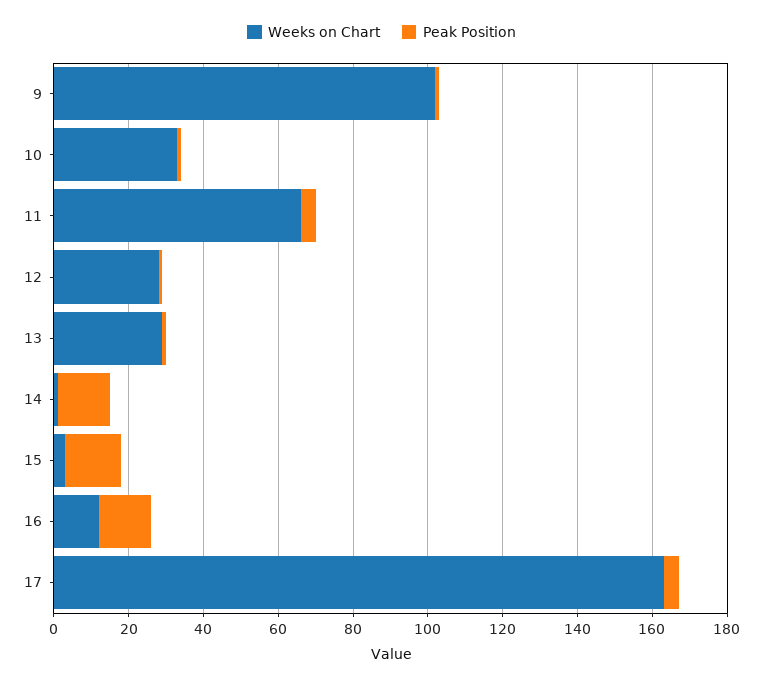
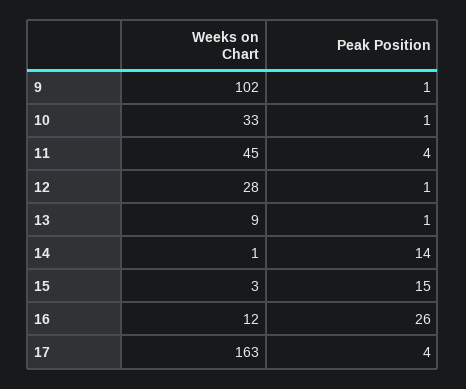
  {
    "Weeks on Chart": {
      "9": 102,
      "10": 33,
-     "11": 65,
+     "11": 45,
      "12": 28,
-     "13": 30,
+     "13": 9,
      "14": 1,
      "15": 3,
      "16": 12,
      "17": 163
    },
    "Peak Position": {
      "9": 1,
      "10": 1,
      "11": 4,
      "12": 1,
      "13": 1,
      "14": 14,
      "15": 15,
-     "16": 15,
+     "16": 26,
      "17": 4
    }
  }

